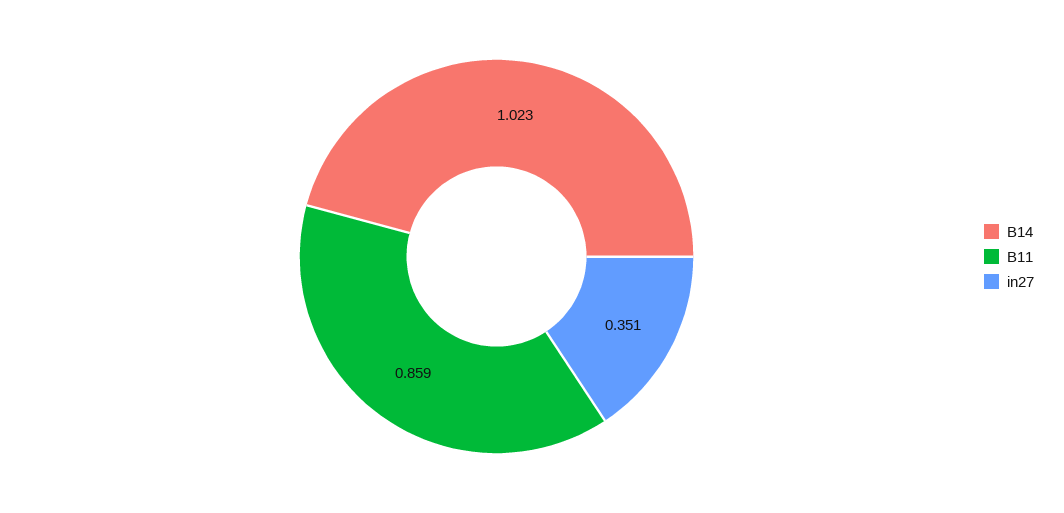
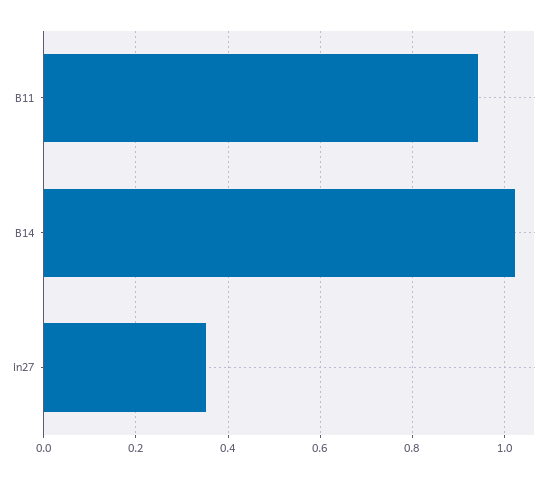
  {
    "B14": 1.023,
-   "B11": 0.859,
+   "B11": 0.94,
    "in27": 0.351
  }

